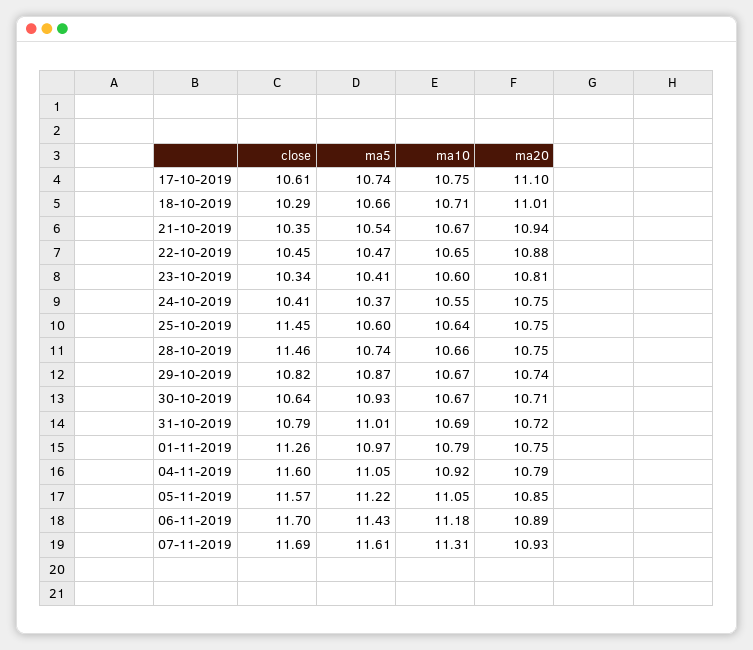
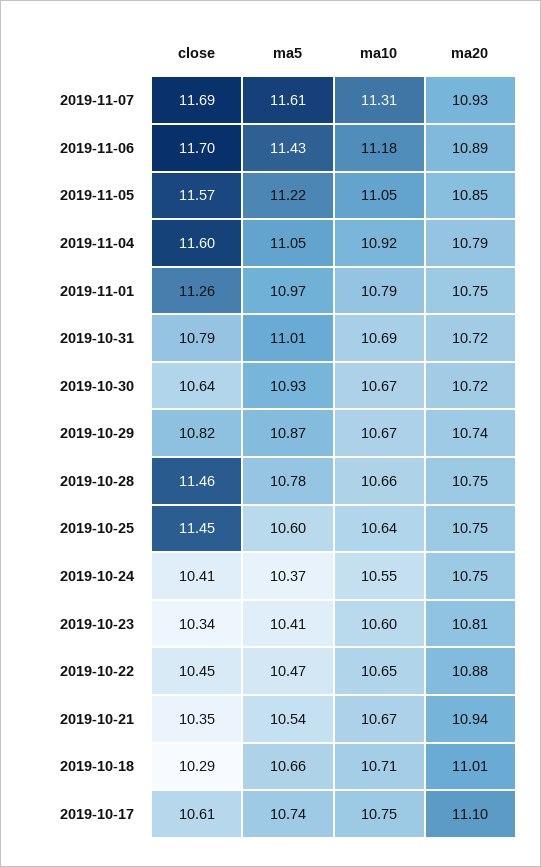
  {
    "close": {
      "17-10-2019": 10.61,
      "18-10-2019": 10.29,
      "21-10-2019": 10.35,
      "22-10-2019": 10.45,
      "23-10-2019": 10.34,
      "24-10-2019": 10.41,
      "25-10-2019": 11.45,
      "28-10-2019": 11.46,
      "29-10-2019": 10.82,
      "30-10-2019": 10.64,
      "31-10-2019": 10.79,
      "01-11-2019": 11.26,
      "04-11-2019": 11.6,
      "05-11-2019": 11.57,
      "06-11-2019": 11.7,
      "07-11-2019": 11.69
    },
    "ma5": {
      "17-10-2019": 10.74,
      "18-10-2019": 10.66,
      "21-10-2019": 10.54,
      "22-10-2019": 10.47,
      "23-10-2019": 10.41,
      "24-10-2019": 10.37,
      "25-10-2019": 10.6,
-     "28-10-2019": 10.74,
+     "28-10-2019": 10.78,
      "29-10-2019": 10.87,
      "30-10-2019": 10.93,
      "31-10-2019": 11.01,
      "01-11-2019": 10.97,
      "04-11-2019": 11.05,
      "05-11-2019": 11.22,
      "06-11-2019": 11.43,
      "07-11-2019": 11.61
    },
    "ma10": {
      "17-10-2019": 10.75,
      "18-10-2019": 10.71,
      "21-10-2019": 10.67,
      "22-10-2019": 10.65,
      "23-10-2019": 10.6,
      "24-10-2019": 10.55,
      "25-10-2019": 10.64,
      "28-10-2019": 10.66,
      "29-10-2019": 10.67,
      "30-10-2019": 10.67,
      "31-10-2019": 10.69,
      "01-11-2019": 10.79,
      "04-11-2019": 10.92,
      "05-11-2019": 11.05,
      "06-11-2019": 11.18,
      "07-11-2019": 11.31
    },
    "ma20": {
      "17-10-2019": 11.1,
      "18-10-2019": 11.01,
      "21-10-2019": 10.94,
      "22-10-2019": 10.88,
      "23-10-2019": 10.81,
      "24-10-2019": 10.75,
      "25-10-2019": 10.75,
      "28-10-2019": 10.75,
      "29-10-2019": 10.74,
-     "30-10-2019": 10.71,
+     "30-10-2019": 10.72,
      "31-10-2019": 10.72,
      "01-11-2019": 10.75,
      "04-11-2019": 10.79,
      "05-11-2019": 10.85,
      "06-11-2019": 10.89,
      "07-11-2019": 10.93
    }
  }

